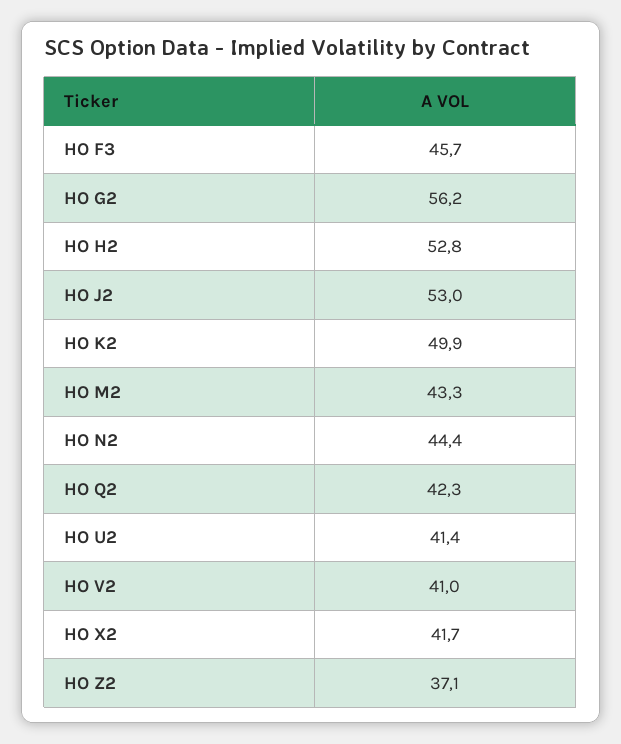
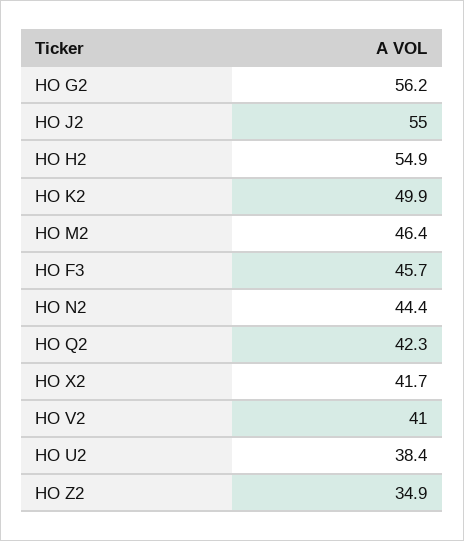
  {
    "HO F3": 45.7,
    "HO G2": 56.2,
-   "HO H2": 52.8,
+   "HO H2": 54.9,
-   "HO J2": 53,
+   "HO J2": 55,
    "HO K2": 49.9,
-   "HO M2": 43.3,
+   "HO M2": 46.4,
    "HO N2": 44.4,
    "HO Q2": 42.3,
-   "HO U2": 41.4,
+   "HO U2": 38.4,
    "HO V2": 41,
    "HO X2": 41.7,
-   "HO Z2": 37.1
+   "HO Z2": 34.9
  }

